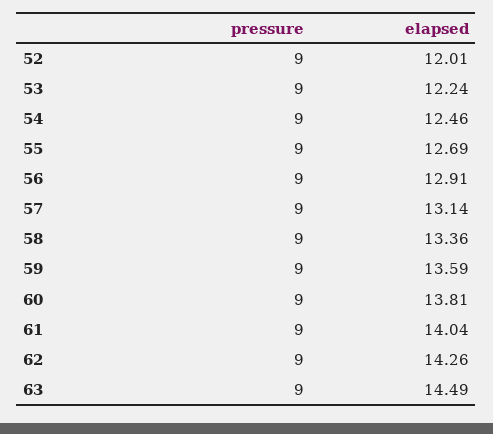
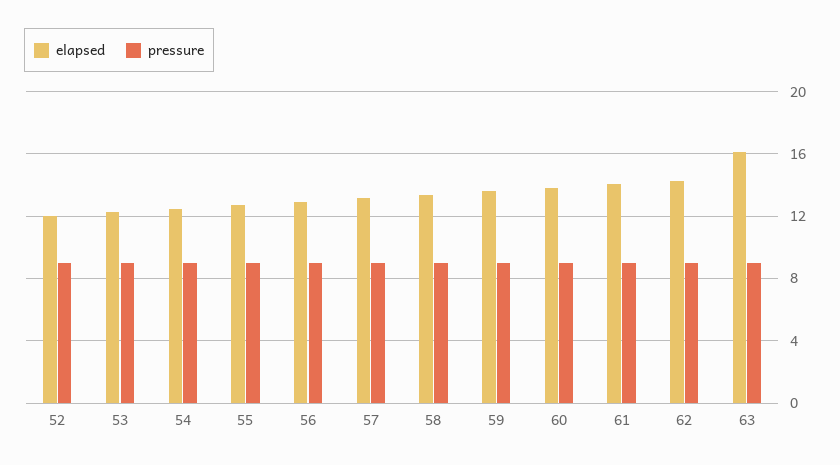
  {
    "pressure": {
      "52": 9,
      "53": 9,
      "54": 9,
      "55": 9,
      "56": 9,
      "57": 9,
      "58": 9,
      "59": 9,
      "60": 9,
      "61": 9,
      "62": 9,
      "63": 9
    },
    "elapsed": {
      "52": 12.01,
      "53": 12.24,
      "54": 12.46,
      "55": 12.69,
      "56": 12.91,
      "57": 13.14,
      "58": 13.36,
      "59": 13.59,
      "60": 13.81,
      "61": 14.04,
      "62": 14.26,
-     "63": 14.49
+     "63": 16
    }
  }

